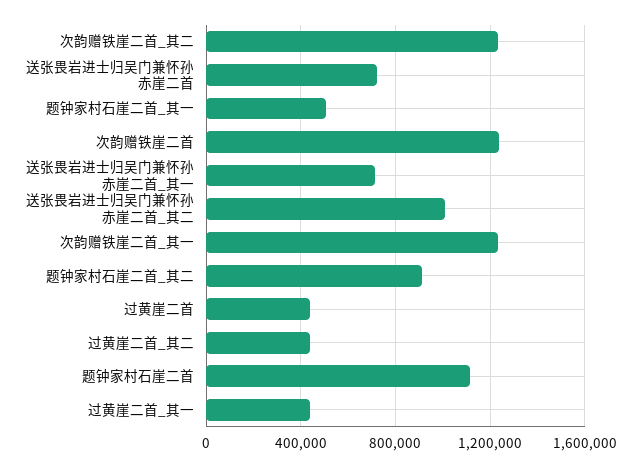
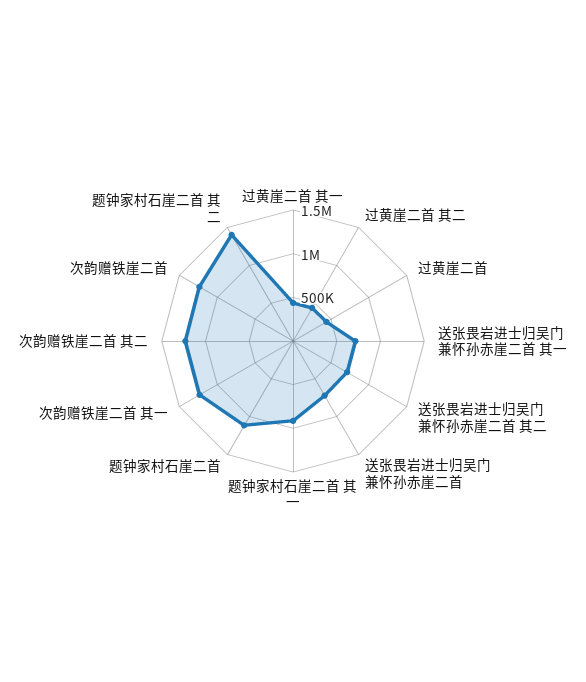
  {
    "次韵赠铁崖二首_其二": 1250000,
    "送张畏岩进士归吴门兼怀孙赤崖二首": 700000,
-   "题钟家村石崖二首_其一": 500000,
+   "题钟家村石崖二首_其一": 900000,
    "次韵赠铁崖二首": 1250000,
    "送张畏岩进士归吴门兼怀孙赤崖二首_其一": 700000,
-   "送张畏岩进士归吴门兼怀孙赤崖二首_其二": 1000000,
+   "送张畏岩进士归吴门兼怀孙赤崖二首_其二": 700000,
    "次韵赠铁崖二首_其一": 1250000,
-   "题钟家村石崖二首_其二": 900000,
+   "题钟家村石崖二首_其二": 1400000,
    "过黄崖二首": 450000,
    "过黄崖二首_其二": 450000,
    "题钟家村石崖二首": 1100000,
    "过黄崖二首_其一": 450000
  }

